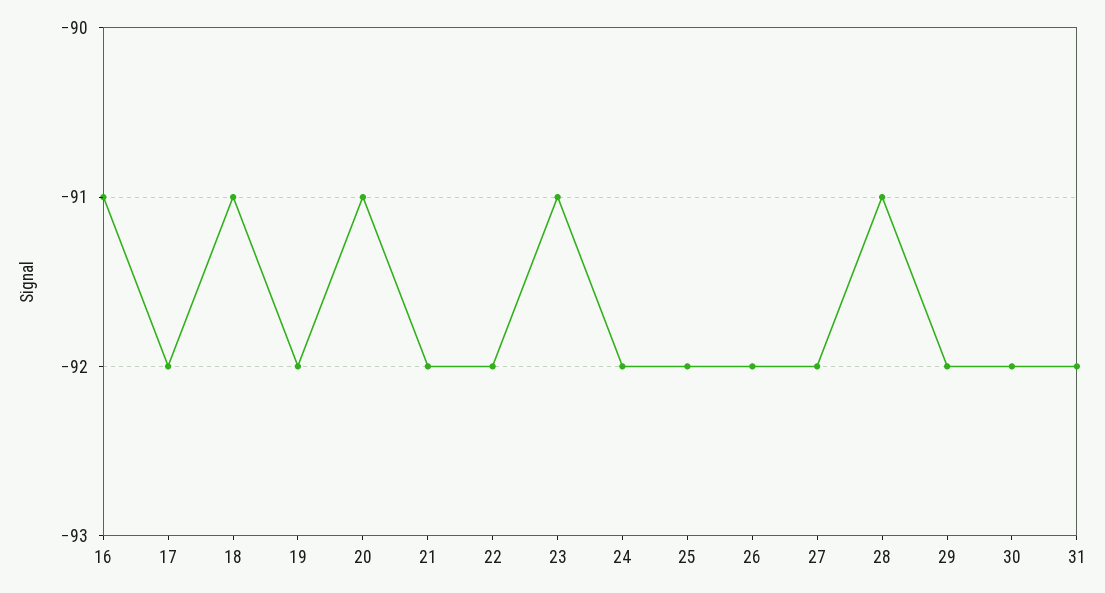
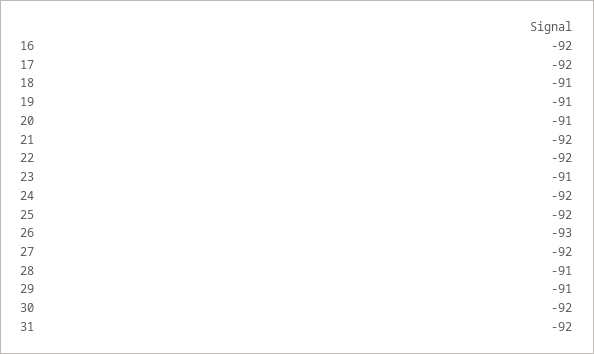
  {
-   "16": -91,
+   "16": -92,
    "17": -92,
    "18": -91,
-   "19": -92,
+   "19": -91,
    "20": -91,
    "21": -92,
    "22": -92,
    "23": -91,
    "24": -92,
    "25": -92,
-   "26": -92,
+   "26": -93,
    "27": -92,
    "28": -91,
-   "29": -92,
+   "29": -91,
    "30": -92,
    "31": -92
  }

